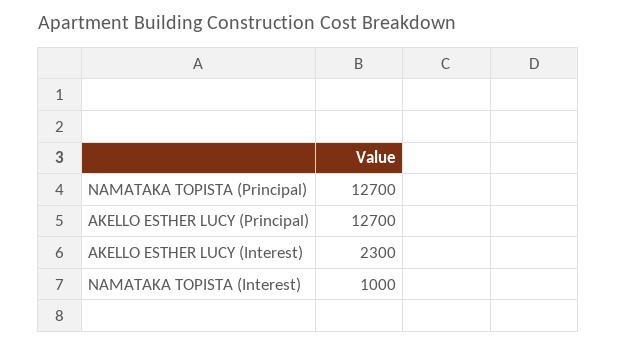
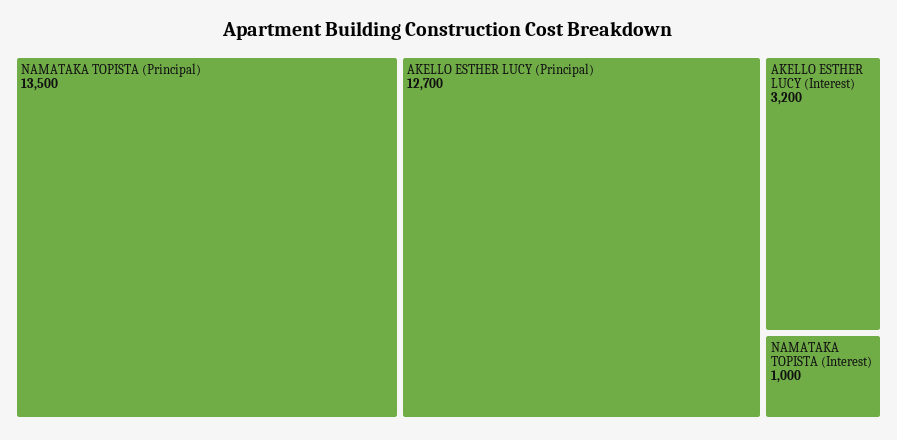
  {
-   "NAMATAKA TOPISTA (Principal)": 12700,
+   "NAMATAKA TOPISTA (Principal)": 13500,
    "AKELLO ESTHER LUCY (Principal)": 12700,
-   "AKELLO ESTHER LUCY (Interest)": 2300,
+   "AKELLO ESTHER LUCY (Interest)": 3200,
    "NAMATAKA TOPISTA (Interest)": 1000
  }

